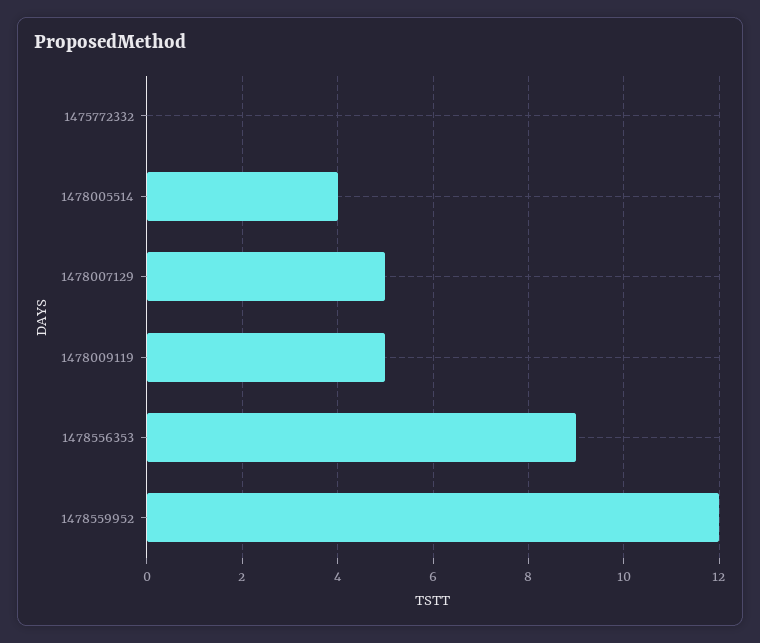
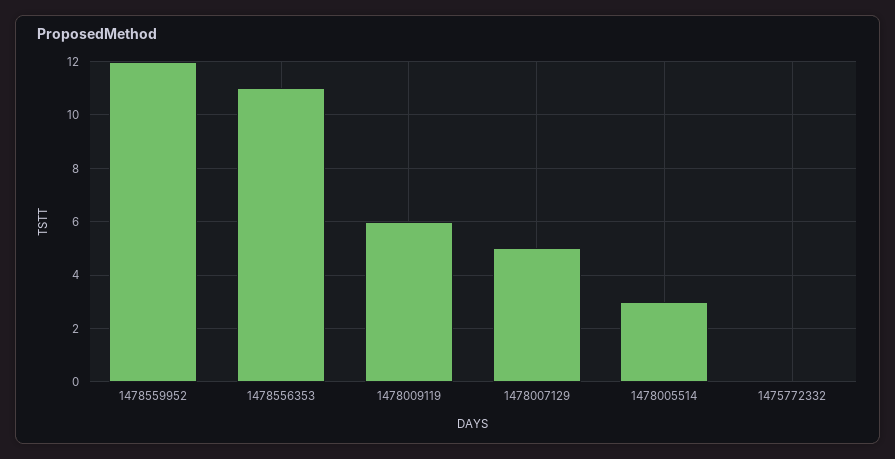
  {
    "1475772332": 0,
-   "1478005514": 4,
+   "1478005514": 3,
    "1478007129": 5,
-   "1478009119": 5,
+   "1478009119": 6,
-   "1478556353": 9,
+   "1478556353": 11,
    "1478559952": 12
  }

